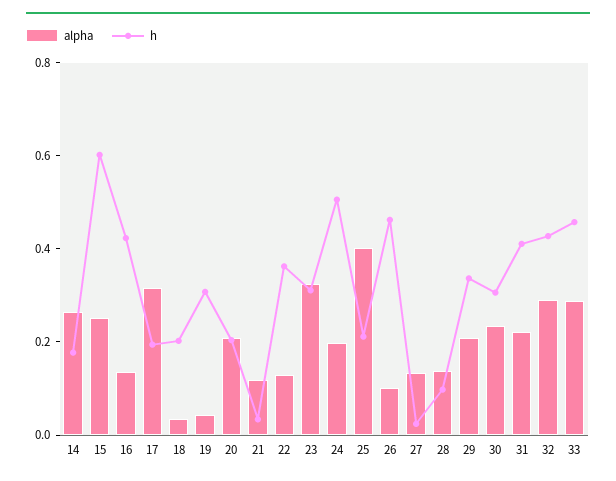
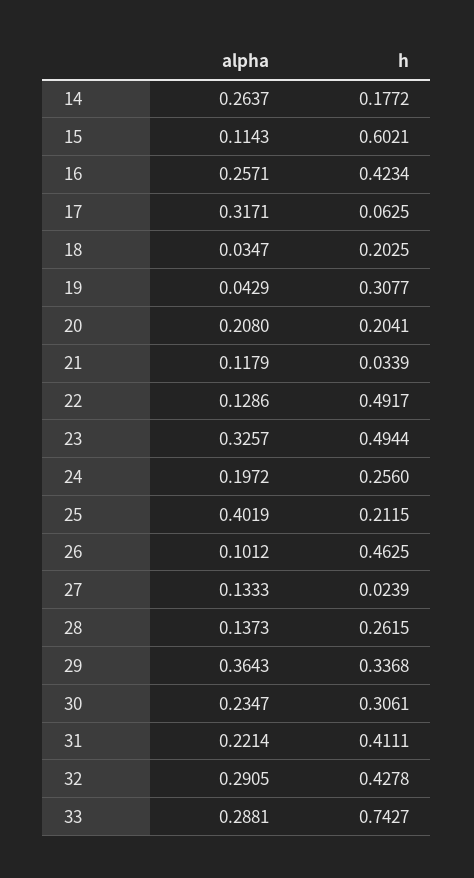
  {
    "alpha": {
      "14": 0.2637,
-     "15": 0.25,
+     "15": 0.1143,
-     "16": 0.15,
+     "16": 0.2571,
      "17": 0.3171,
      "18": 0.0347,
      "19": 0.0429,
      "20": 0.208,
      "21": 0.1179,
      "22": 0.1286,
      "23": 0.3257,
      "24": 0.1972,
      "25": 0.4019,
      "26": 0.1012,
      "27": 0.1333,
      "28": 0.1373,
-     "29": 0.2,
+     "29": 0.3643,
      "30": 0.2347,
      "31": 0.2214,
      "32": 0.2905,
      "33": 0.2881
    },
    "h": {
      "14": 0.1772,
      "15": 0.6021,
      "16": 0.4234,
-     "17": 0.2,
+     "17": 0.0625,
      "18": 0.2025,
      "19": 0.3077,
      "20": 0.2041,
      "21": 0.0339,
-     "22": 0.35,
+     "22": 0.4917,
-     "23": 0.3,
+     "23": 0.4944,
-     "24": 0.5,
+     "24": 0.256,
      "25": 0.2115,
      "26": 0.4625,
      "27": 0.0239,
-     "28": 0.1,
+     "28": 0.2615,
      "29": 0.3368,
      "30": 0.3061,
      "31": 0.4111,
      "32": 0.4278,
-     "33": 0.45
+     "33": 0.7427
    }
  }

